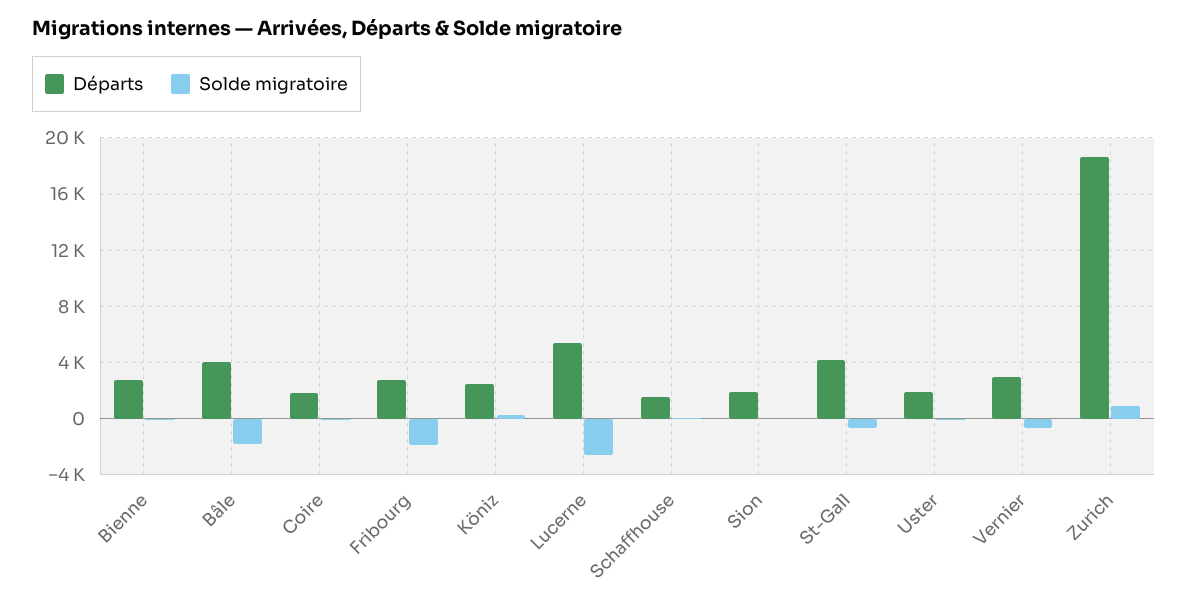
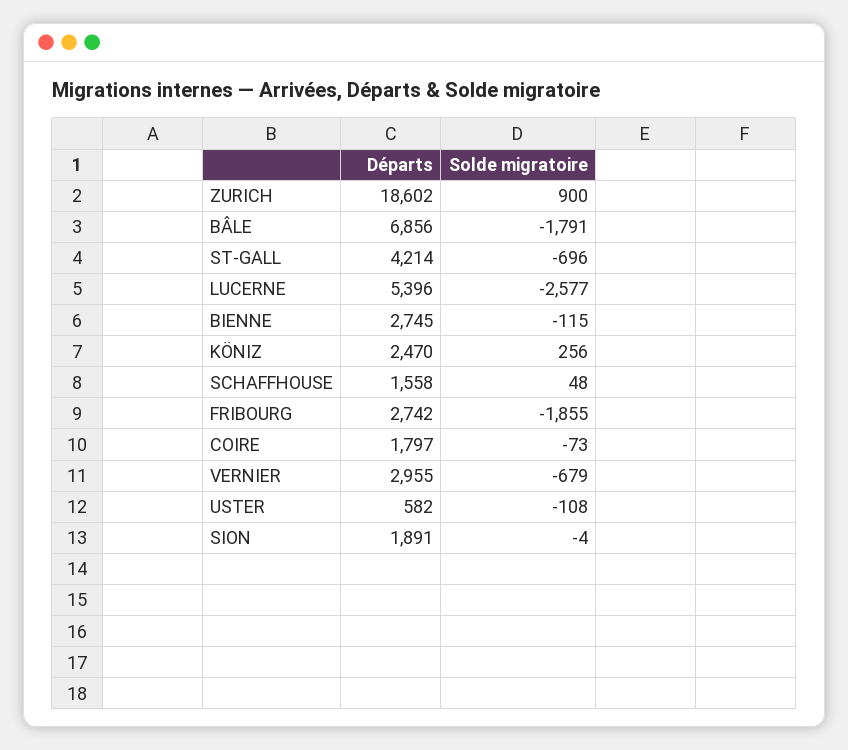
  {
    "Départs": {
      "Bienne": 2745,
-     "Bâle": 4000,
+     "Bâle": 6856,
      "Coire": 1797,
      "Fribourg": 2742,
      "Köniz": 2470,
      "Lucerne": 5396,
      "Schaffhouse": 1558,
      "Sion": 1891,
      "St-Gall": 4214,
-     "Uster": 2000,
+     "Uster": 582,
      "Vernier": 2955,
      "Zurich": 18602
    },
    "Solde migratoire": {
      "Bienne": -115,
      "Bâle": -1791,
      "Coire": -73,
      "Fribourg": -1855,
      "Köniz": 256,
      "Lucerne": -2577,
      "Schaffhouse": 48,
      "Sion": -4,
      "St-Gall": -696,
      "Uster": -108,
      "Vernier": -679,
      "Zurich": 900
    }
  }

